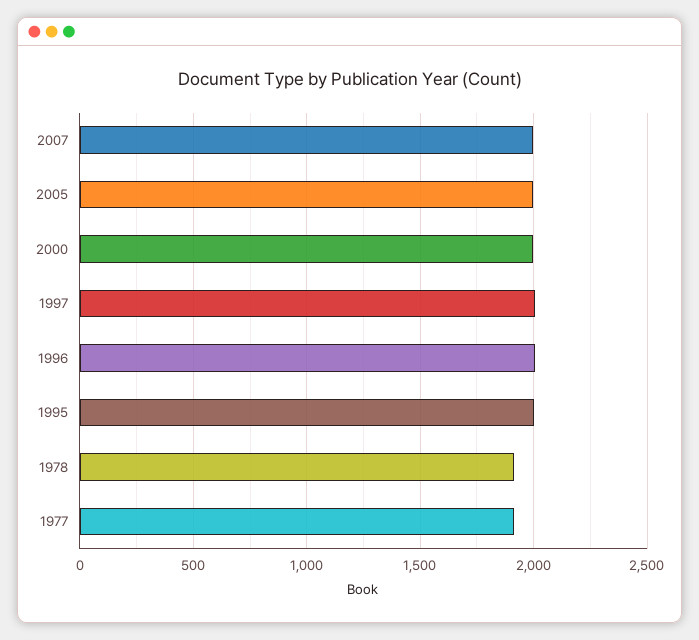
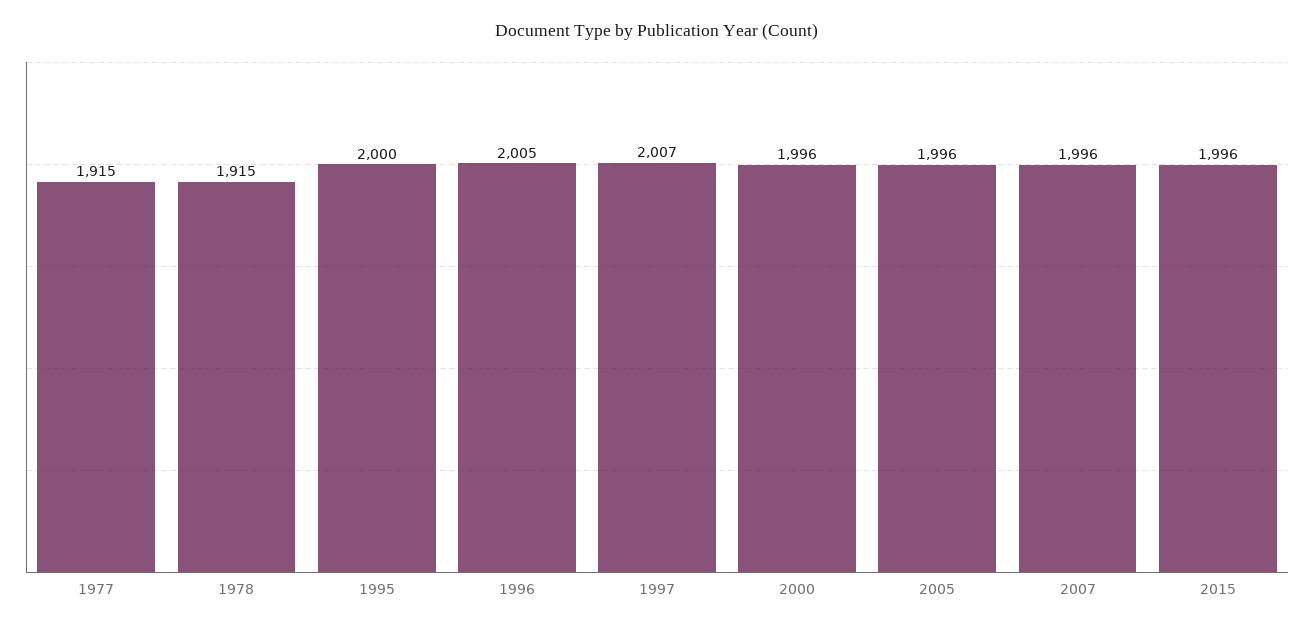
  {
    "2007": 1996,
    "2005": 1996,
    "2000": 1996,
    "1997": 2007,
    "1996": 2005,
    "1995": 2000,
    "1978": 1915,
-   "1977": 1915
+   "1977": 1915,
+   "2015": 1996
  }

